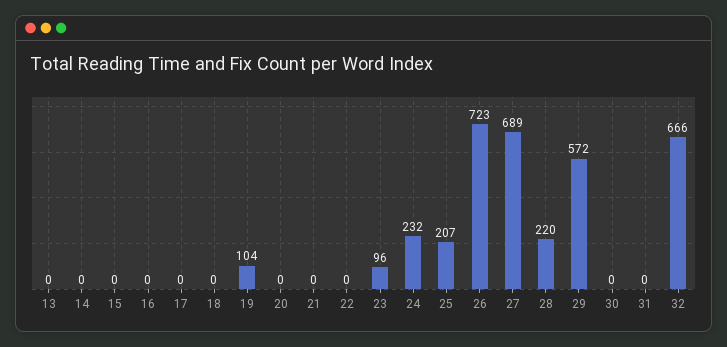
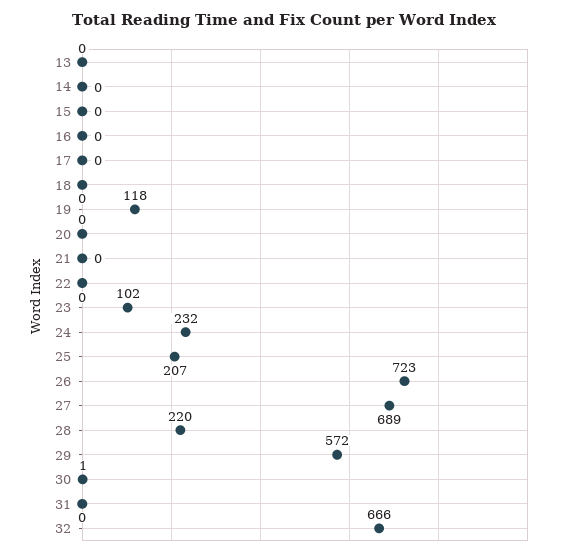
  {
    "13": 0,
    "14": 0,
    "15": 0,
    "16": 0,
    "17": 0,
    "18": 0,
-   "19": 104,
+   "19": 118,
    "20": 0,
    "21": 0,
    "22": 0,
-   "23": 96,
+   "23": 102,
    "24": 232,
    "25": 207,
    "26": 723,
    "27": 689,
    "28": 220,
    "29": 572,
-   "30": 0,
+   "30": 1,
    "31": 0,
    "32": 666
  }

